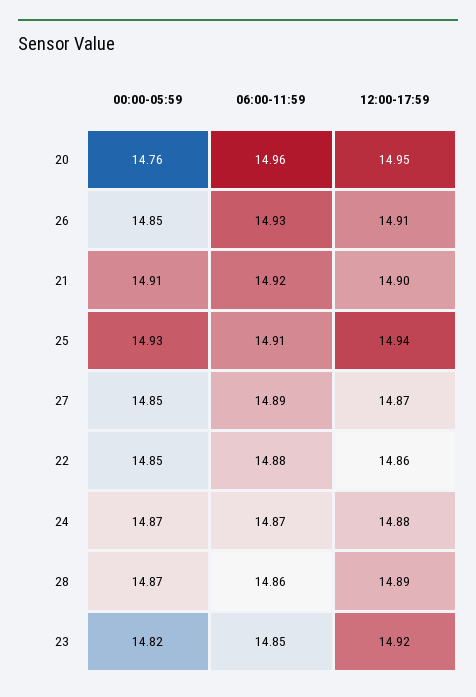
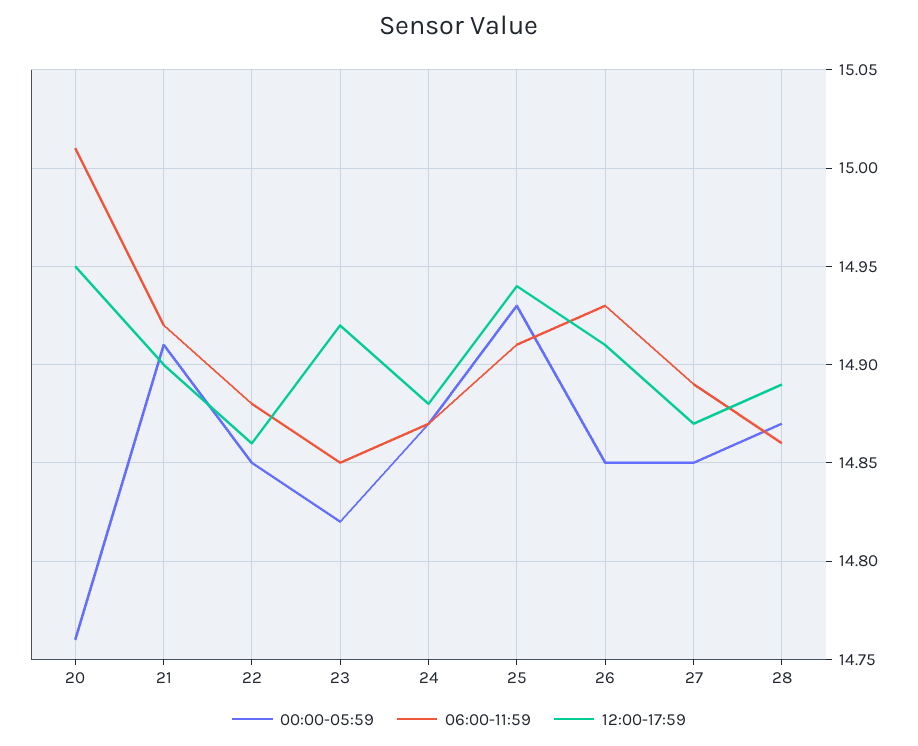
  {
    "00:00-05:59": {
      "20": 14.76,
      "26": 14.85,
      "21": 14.91,
      "25": 14.93,
      "27": 14.85,
      "22": 14.85,
      "24": 14.87,
      "28": 14.87,
      "23": 14.82
    },
    "06:00-11:59": {
-     "20": 14.96,
+     "20": 15.01,
      "26": 14.93,
      "21": 14.92,
      "25": 14.91,
      "27": 14.89,
      "22": 14.88,
      "24": 14.87,
      "28": 14.86,
      "23": 14.85
    },
    "12:00-17:59": {
      "20": 14.95,
      "26": 14.91,
      "21": 14.9,
      "25": 14.94,
      "27": 14.87,
      "22": 14.86,
      "24": 14.88,
      "28": 14.89,
      "23": 14.92
    }
  }

